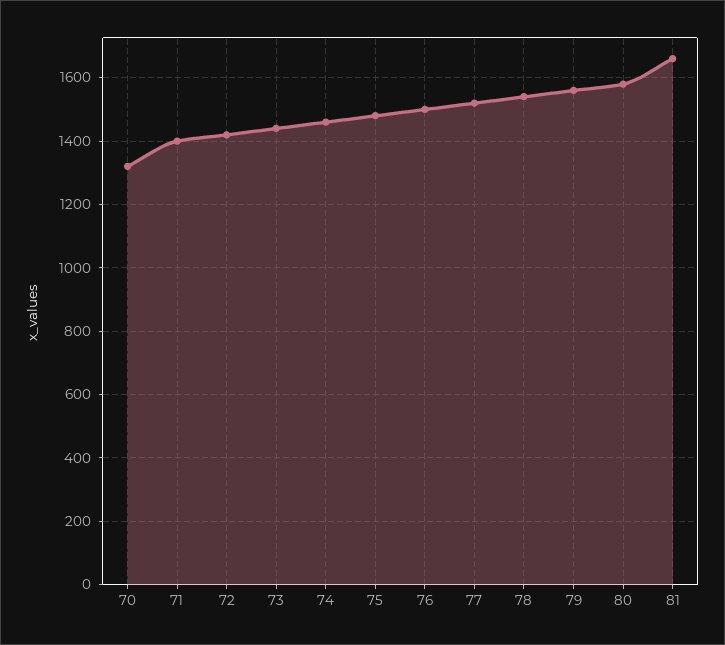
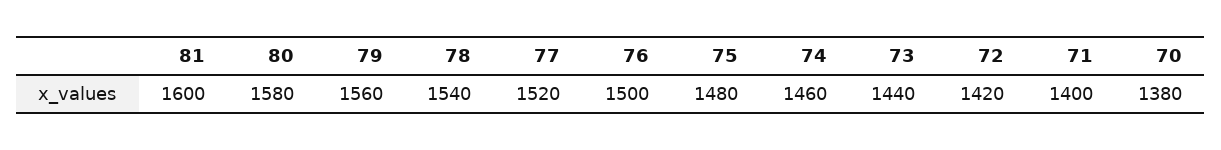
  {
-   "70": 1320,
+   "70": 1380,
    "71": 1400,
    "72": 1420,
    "73": 1440,
    "74": 1460,
    "75": 1480,
    "76": 1500,
    "77": 1520,
    "78": 1540,
    "79": 1560,
    "80": 1580,
-   "81": 1660
+   "81": 1600
  }

